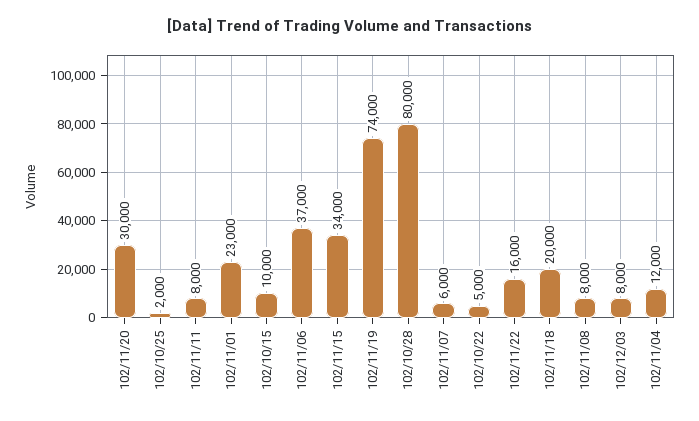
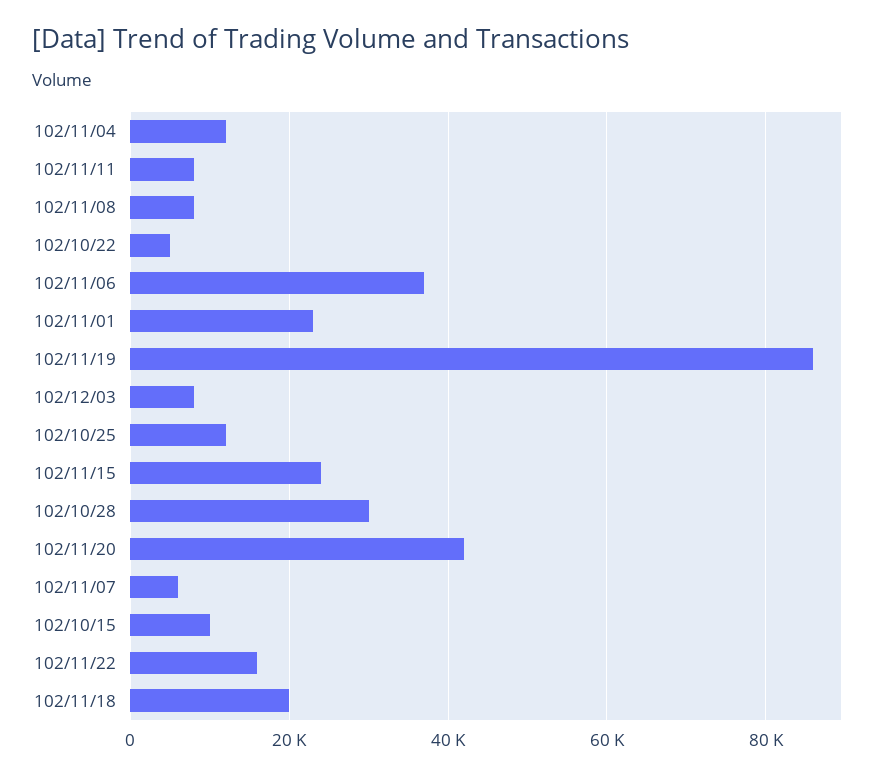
  {
-   "102/11/20": 30000,
+   "102/11/20": 42000,
-   "102/10/25": 2000,
+   "102/10/25": 12000,
    "102/11/11": 8000,
    "102/11/01": 23000,
    "102/10/15": 10000,
    "102/11/06": 37000,
-   "102/11/15": 34000,
+   "102/11/15": 24000,
-   "102/11/19": 74000,
+   "102/11/19": 86000,
-   "102/10/28": 80000,
+   "102/10/28": 30000,
    "102/11/07": 6000,
    "102/10/22": 5000,
    "102/11/22": 16000,
    "102/11/18": 20000,
    "102/11/08": 8000,
    "102/12/03": 8000,
    "102/11/04": 12000
  }

